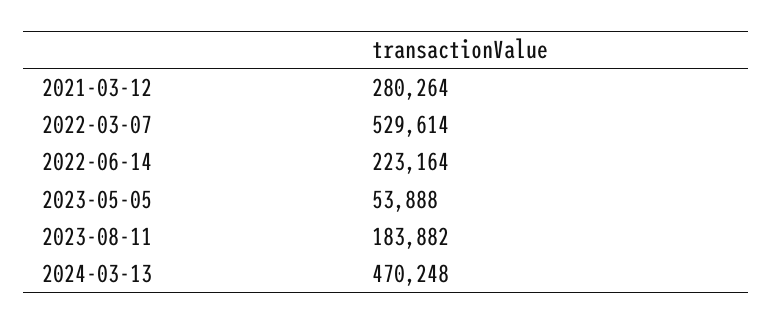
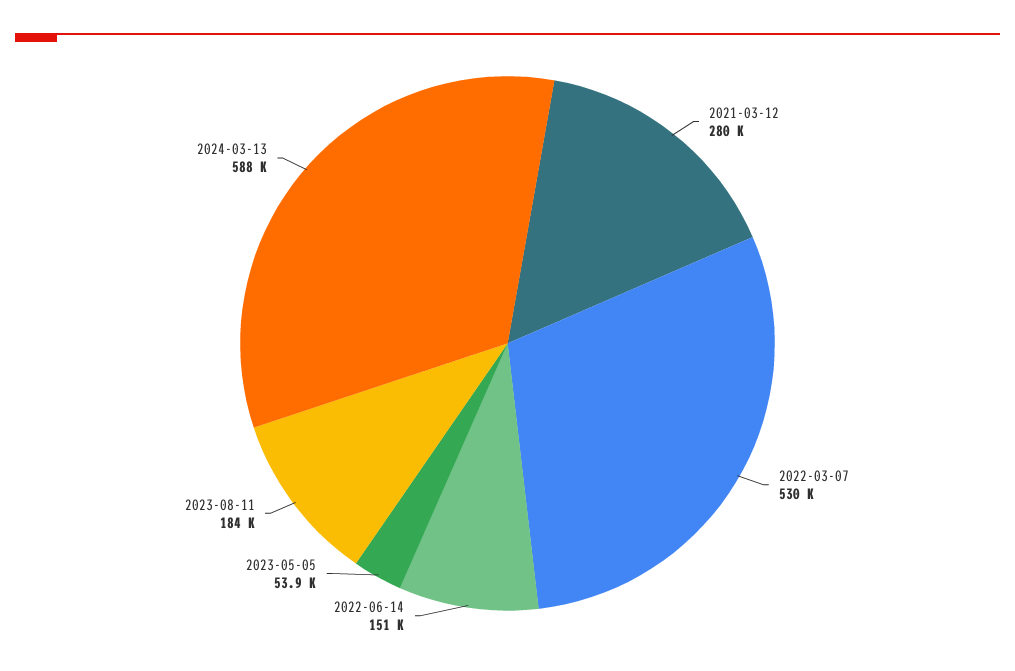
  {
    "2021-03-12": 280264,
    "2022-03-07": 529614,
-   "2022-06-14": 223164,
+   "2022-06-14": 151000,
    "2023-05-05": 53888,
    "2023-08-11": 183882,
-   "2024-03-13": 470248
+   "2024-03-13": 588000
  }

